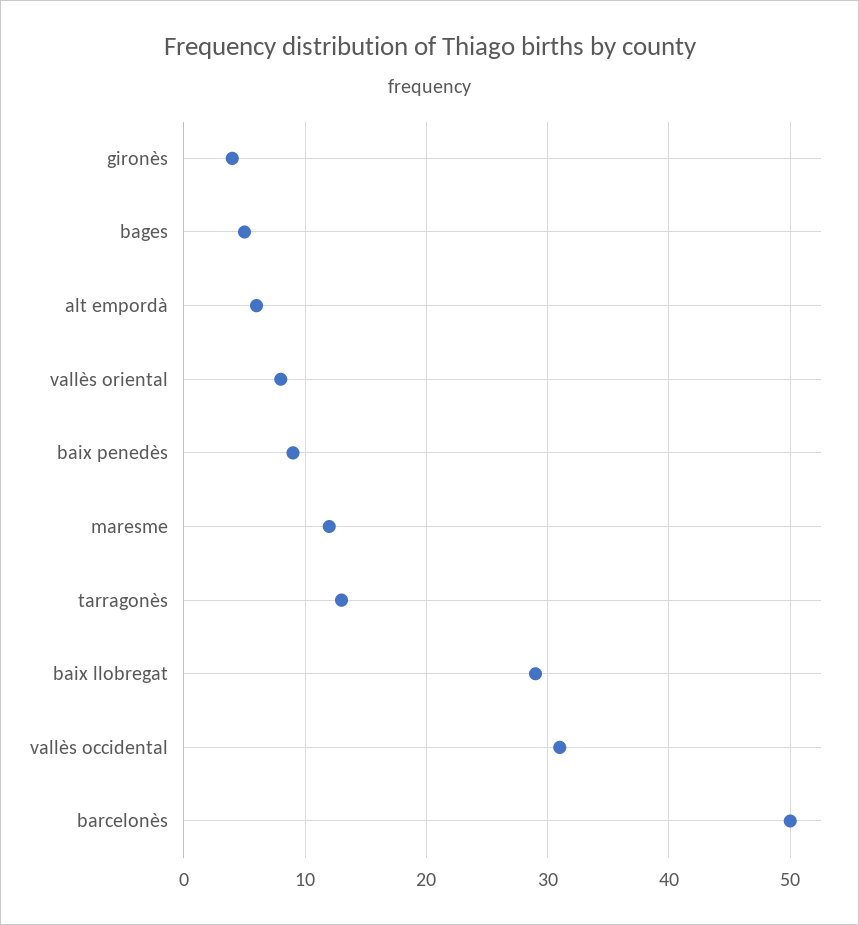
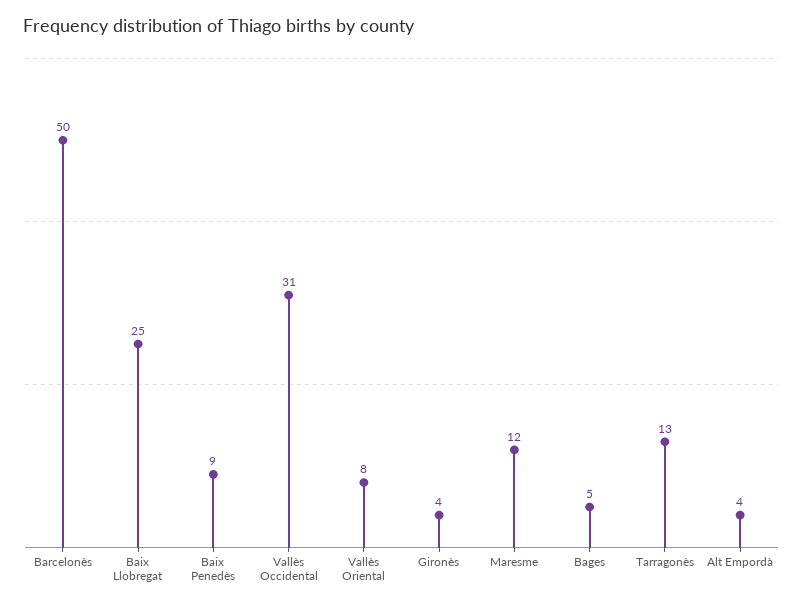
  {
    "gironès": 4,
    "bages": 5,
-   "alt empordà": 6,
+   "alt empordà": 4,
    "vallès oriental": 8,
    "baix penedès": 9,
    "maresme": 12,
    "tarragonès": 13,
-   "baix llobregat": 29,
+   "baix llobregat": 25,
    "vallès occidental": 31,
    "barcelonès": 50
  }

